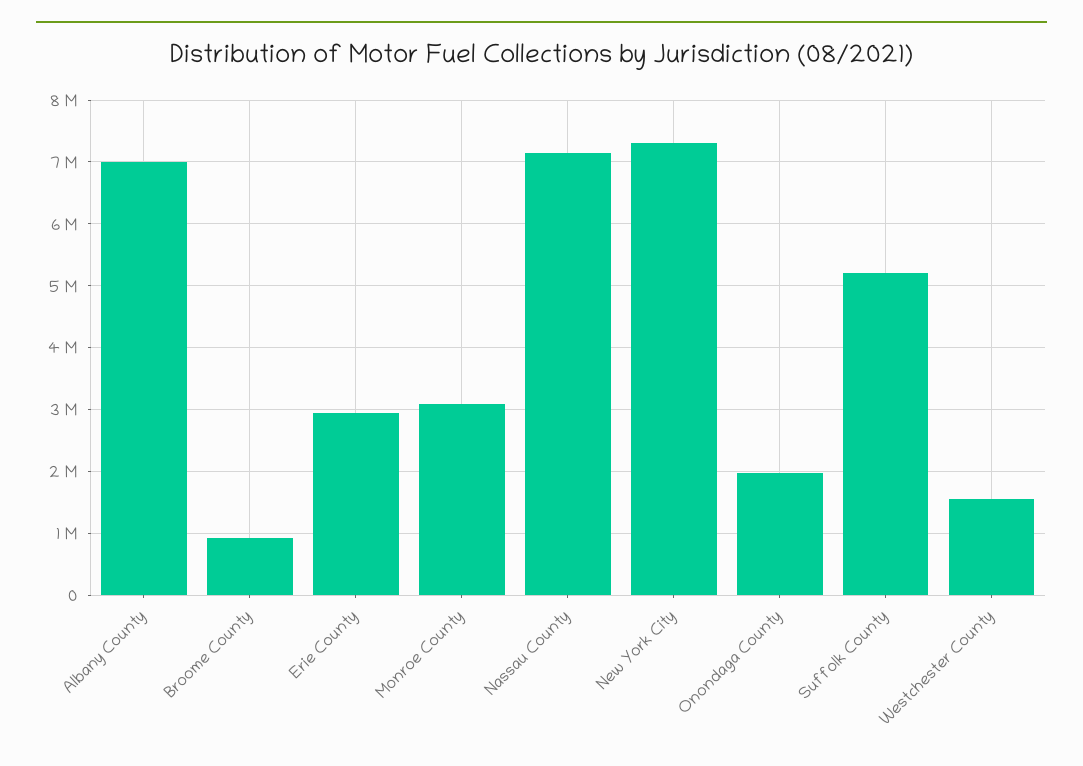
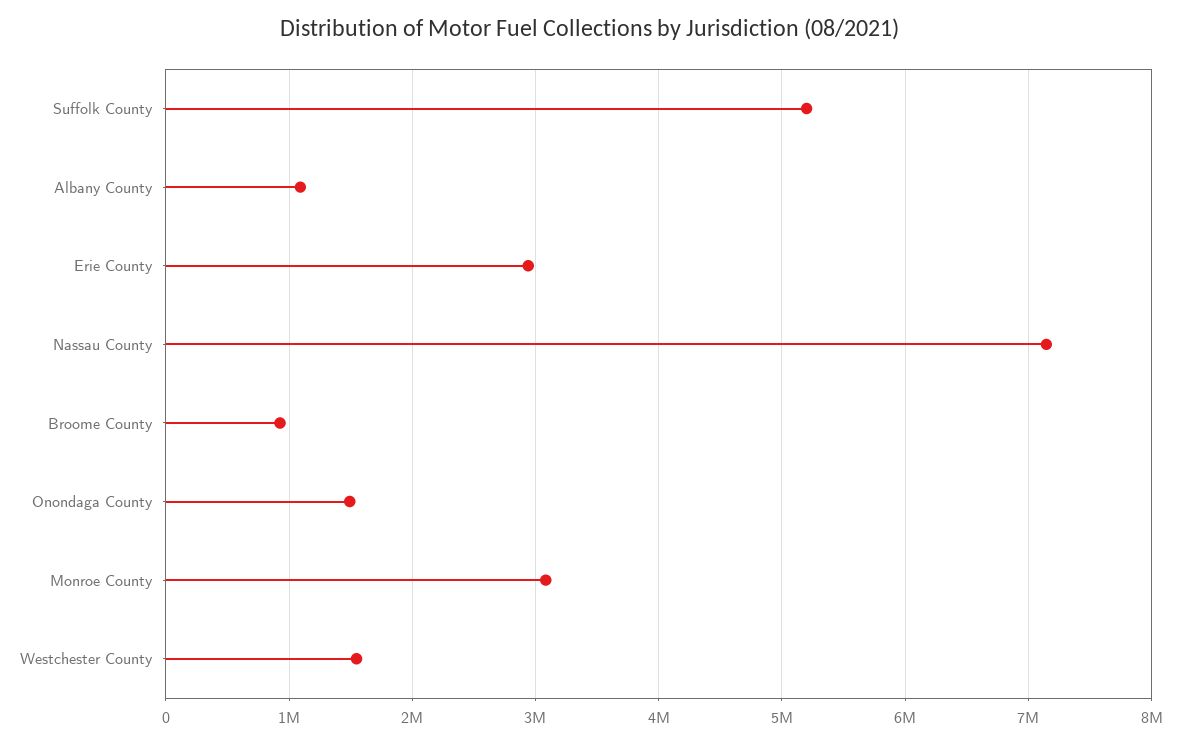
  {
-   "Albany County": 7000000,
+   "Albany County": 1100000,
    "Broome County": 900000,
    "Erie County": 2900000,
    "Monroe County": 3100000,
    "Nassau County": 7100000,
-   "New York City": 7300000,
-   "Onondaga County": 2000000,
+   "Onondaga County": 1500000,
    "Suffolk County": 5200000,
    "Westchester County": 1500000
  }

